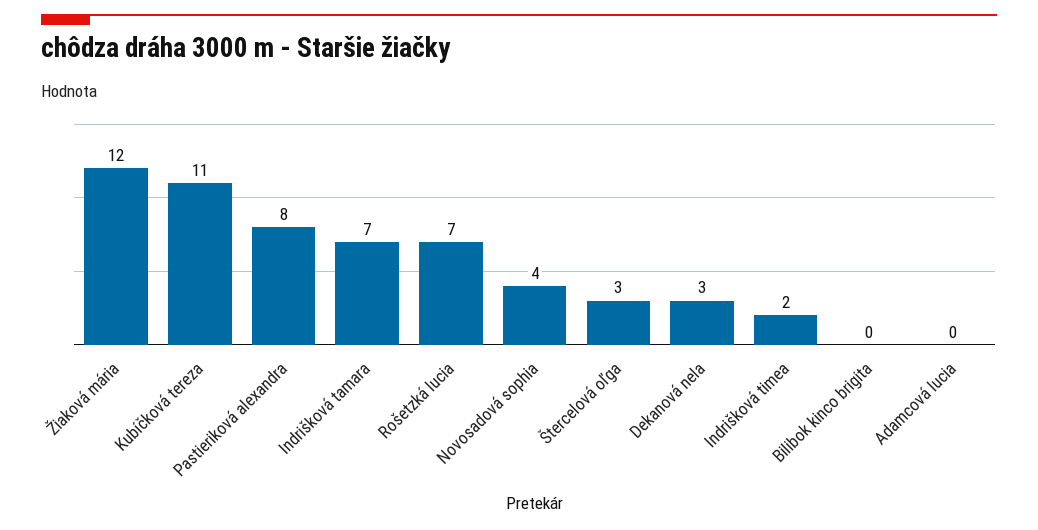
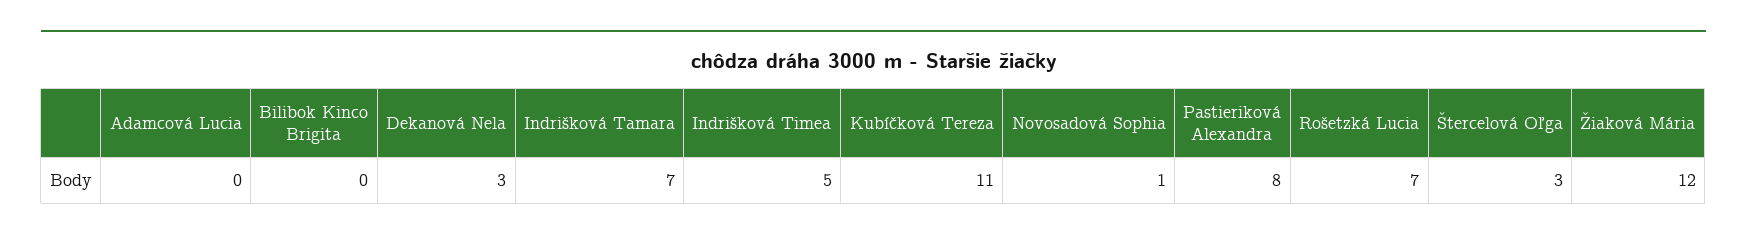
  {
    "Žiaková mária": 12,
    "Kubíčková tereza": 11,
    "Pastieriková alexandra": 8,
    "Indrišková tamara": 7,
    "Rošetzká lucia": 7,
-   "Novosadová sophia": 4,
+   "Novosadová sophia": 1,
    "Štercelová oľga": 3,
    "Dekanová nela": 3,
-   "Indrišková timea": 2,
+   "Indrišková timea": 5,
    "Bilibok kinco brigita": 0,
    "Adamcová lucia": 0
  }

